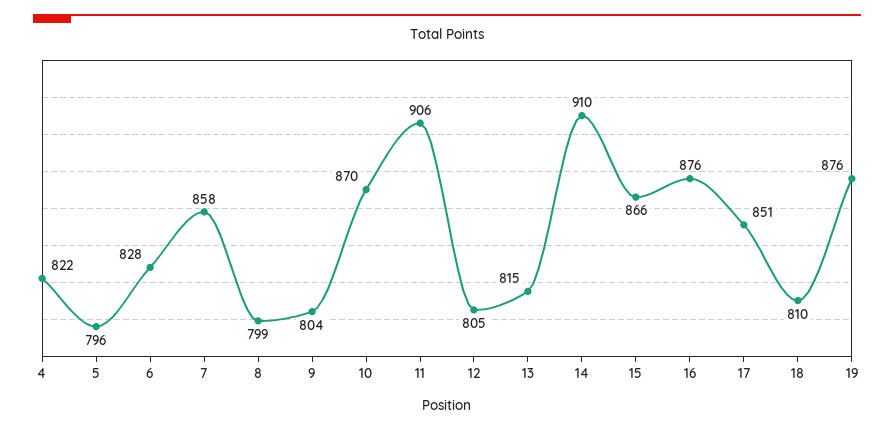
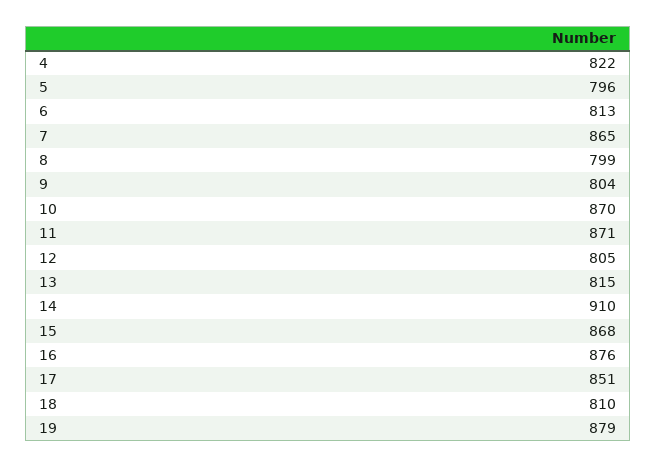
  {
    "4": 822,
    "5": 796,
-   "6": 828,
+   "6": 813,
-   "7": 858,
+   "7": 865,
    "8": 799,
    "9": 804,
    "10": 870,
-   "11": 906,
+   "11": 871,
    "12": 805,
    "13": 815,
    "14": 910,
-   "15": 866,
+   "15": 868,
    "16": 876,
    "17": 851,
    "18": 810,
-   "19": 876
+   "19": 879
  }

